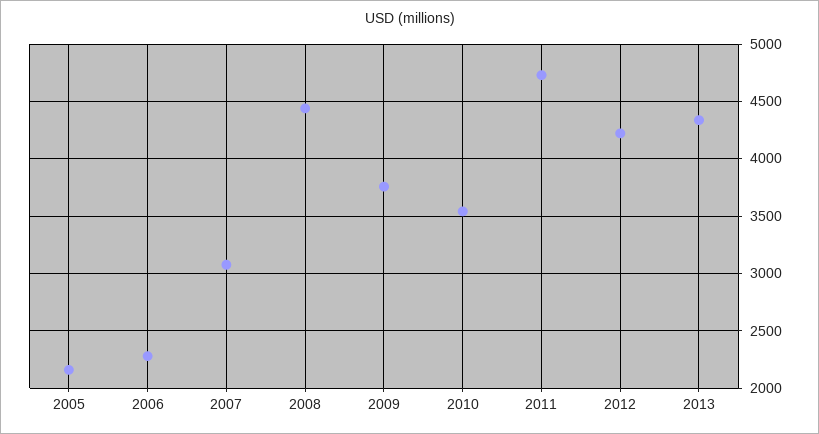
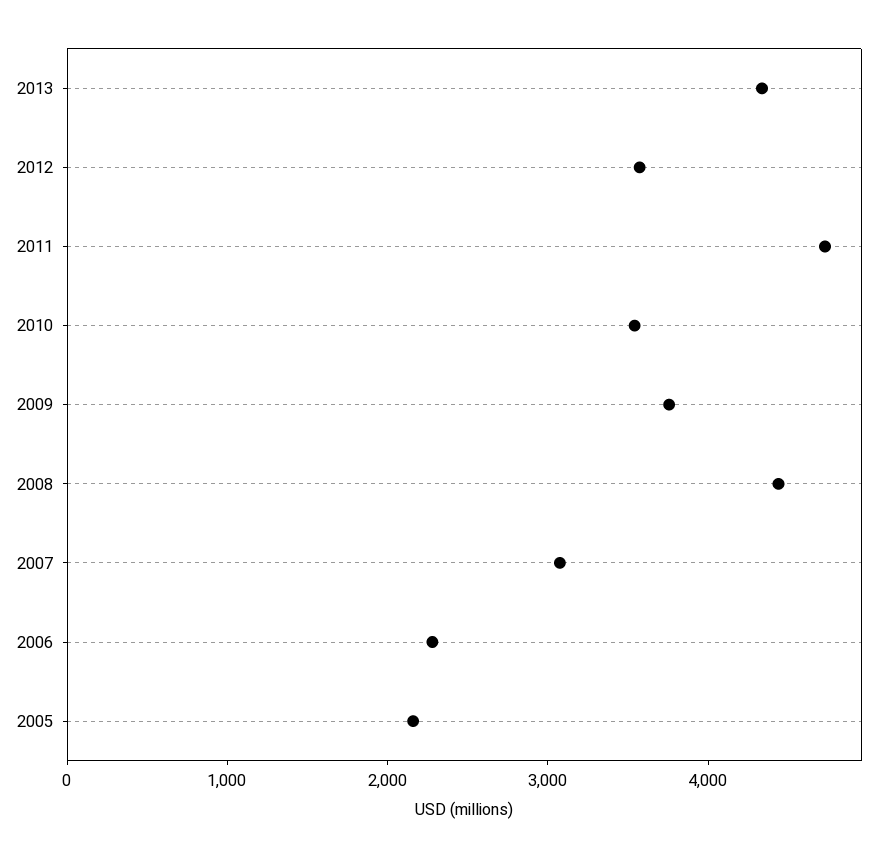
  {
    "2005": 2200,
    "2006": 2300,
    "2007": 3100,
    "2008": 4400,
    "2009": 3800,
    "2010": 3500,
    "2011": 4700,
-   "2012": 4200,
+   "2012": 3600,
    "2013": 4300
  }

